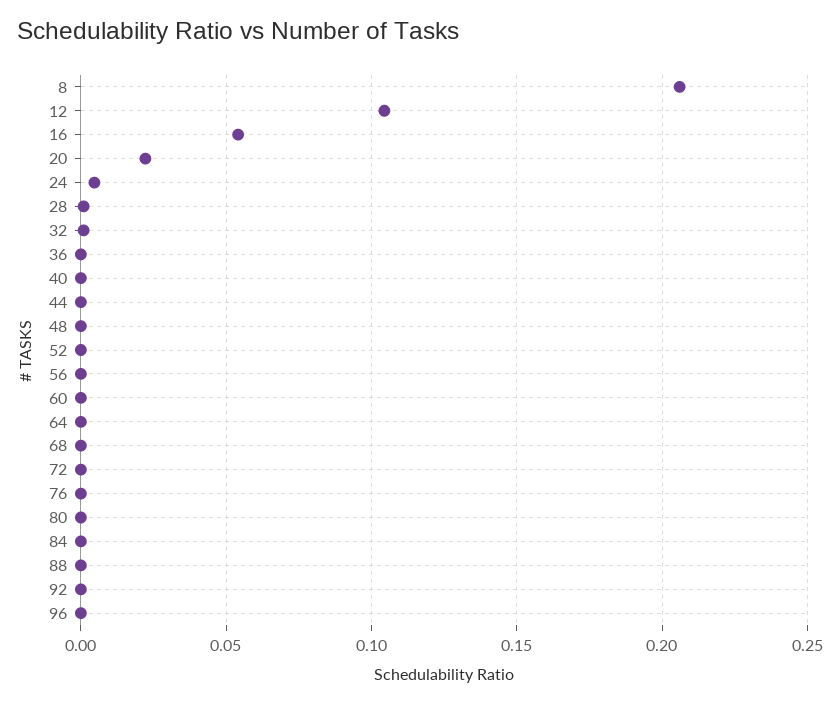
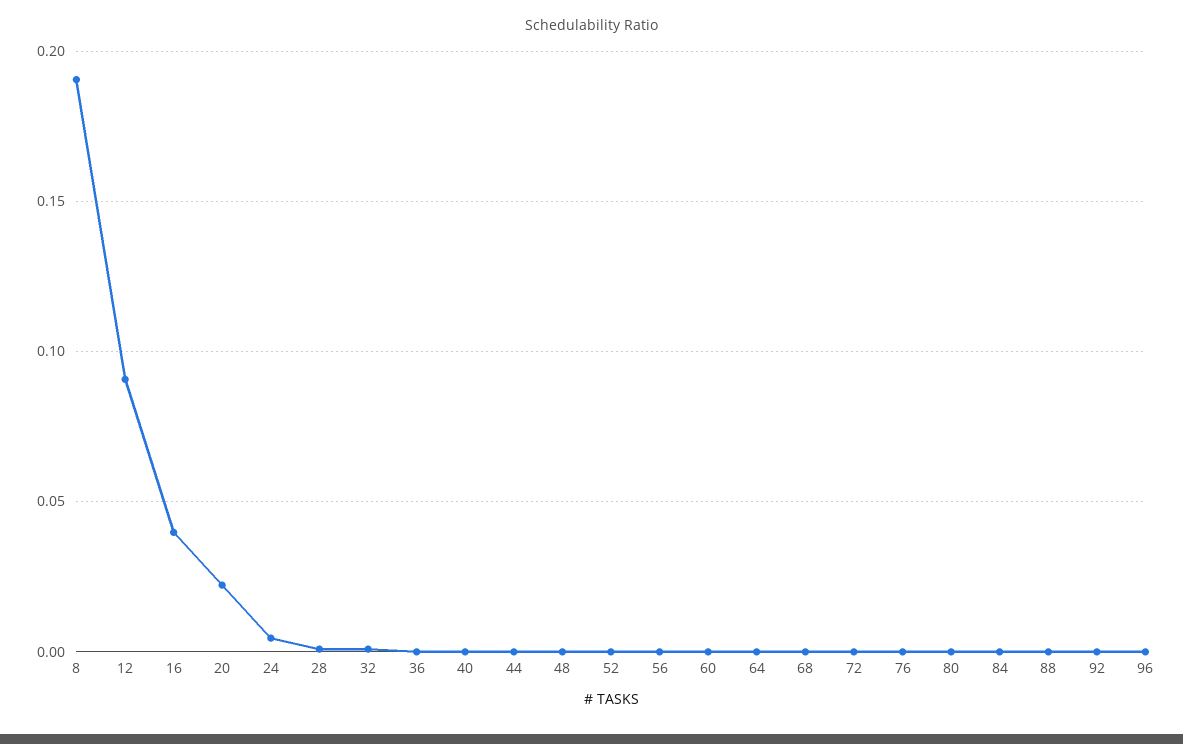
  {
-   "8": 0.205,
+   "8": 0.19,
-   "12": 0.105,
+   "12": 0.09,
-   "16": 0.055,
+   "16": 0.04,
    "20": 0.02,
    "24": 0.005,
    "28": 0,
    "32": 0,
    "36": 0,
    "40": 0,
    "44": 0,
    "48": 0,
    "52": 0,
    "56": 0,
    "60": 0,
    "64": 0,
    "68": 0,
    "72": 0,
    "76": 0,
    "80": 0,
    "84": 0,
    "88": 0,
    "92": 0,
    "96": 0
  }

